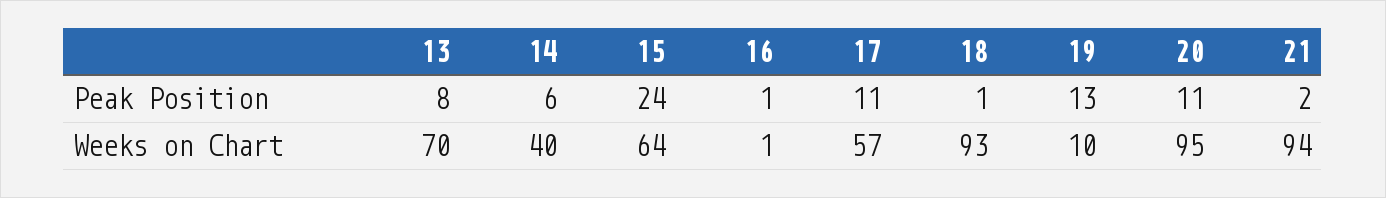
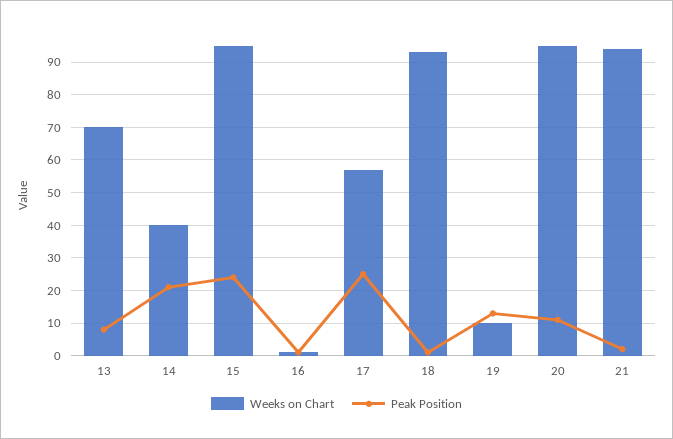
  {
    "Peak Position": {
      "13": 8,
-     "14": 6,
+     "14": 20,
      "15": 24,
      "16": 1,
-     "17": 11,
+     "17": 25,
      "18": 1,
      "19": 13,
      "20": 11,
      "21": 2
    },
    "Weeks on Chart": {
      "13": 70,
      "14": 40,
-     "15": 64,
+     "15": 95,
      "16": 1,
      "17": 57,
      "18": 93,
      "19": 10,
      "20": 95,
      "21": 94
    }
  }

